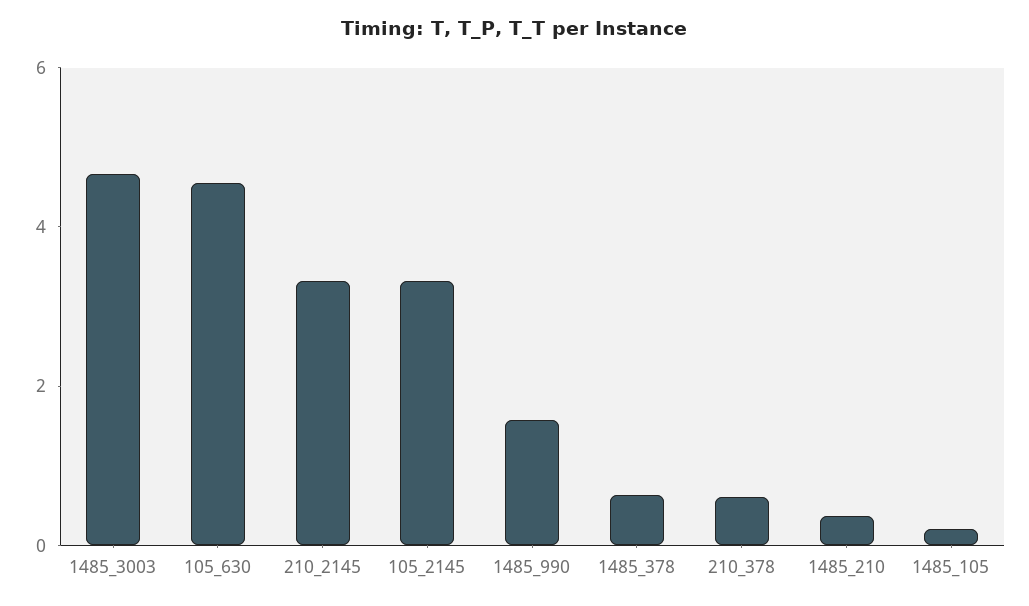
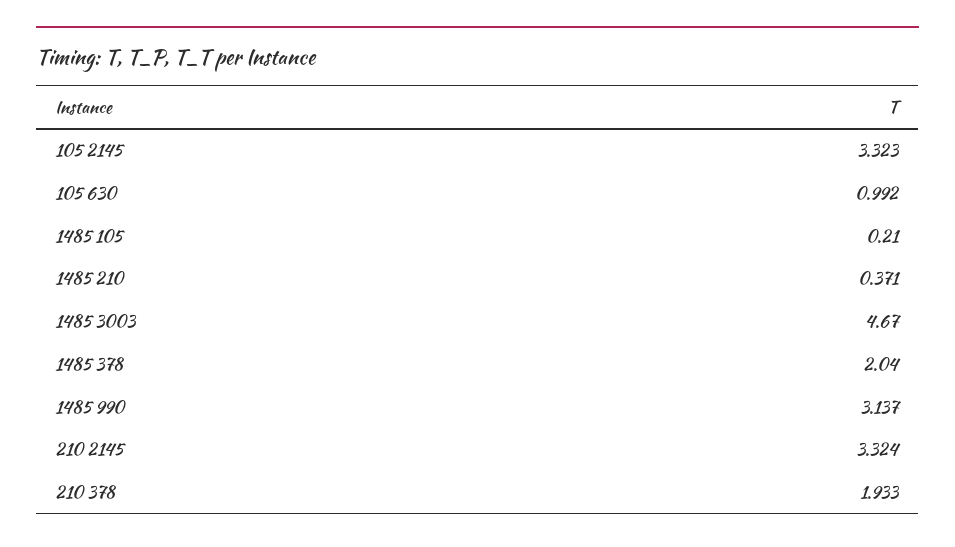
  {
    "1485_3003": 4.67,
-   "105_630": 4.5,
+   "105_630": 0.992,
    "210_2145": 3.324,
    "105_2145": 3.323,
-   "1485_990": 1.5,
+   "1485_990": 3.137,
-   "1485_378": 0.5,
+   "1485_378": 2.04,
-   "210_378": 0.5,
+   "210_378": 1.933,
    "1485_210": 0.371,
    "1485_105": 0.21
  }

